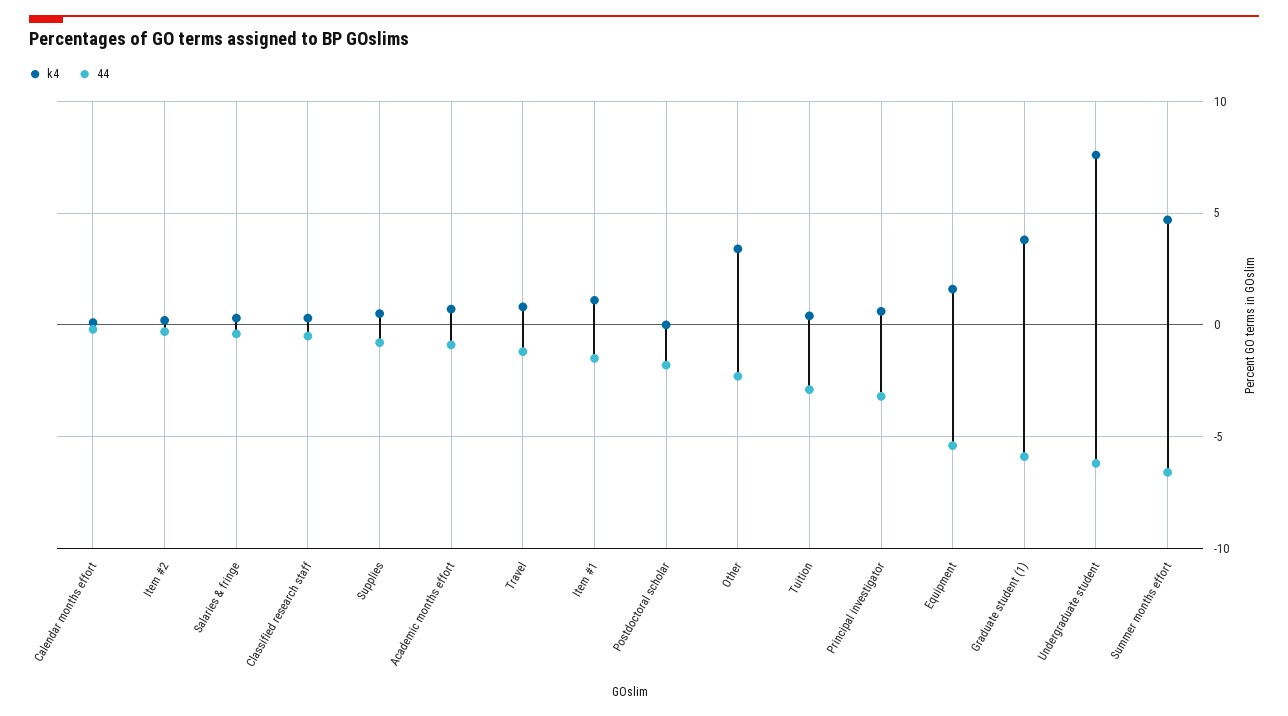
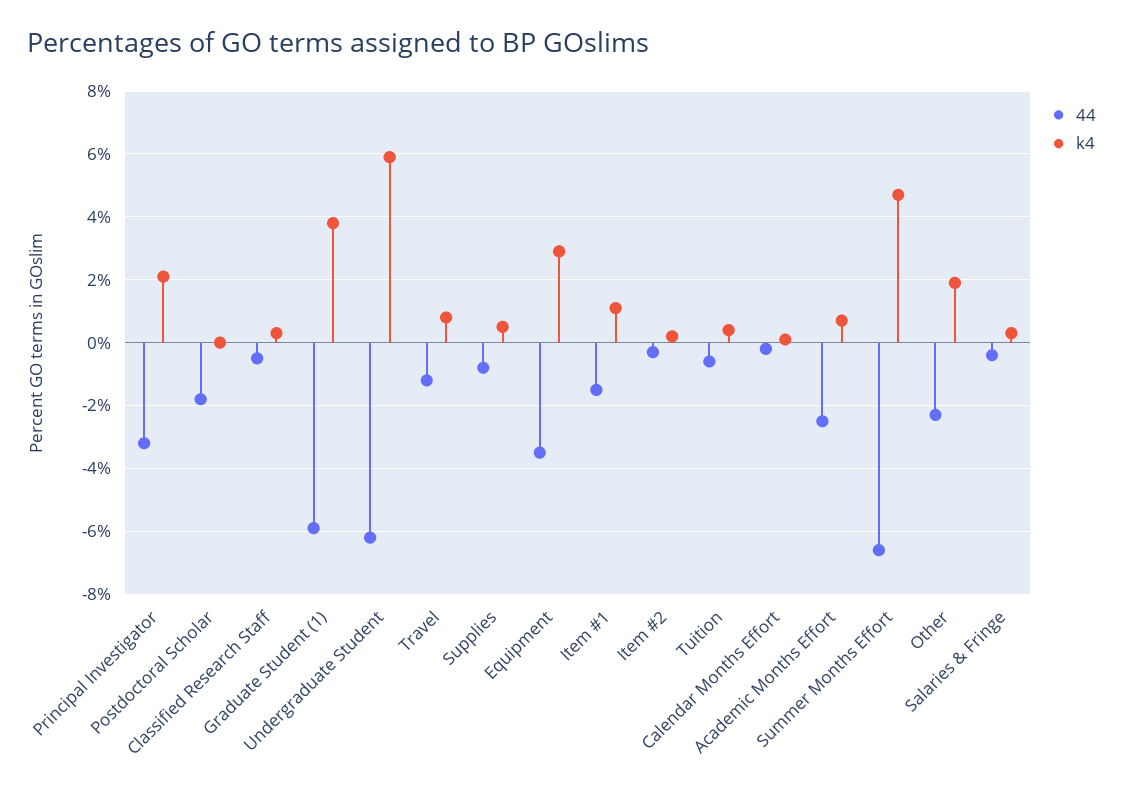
  {
    "k4": {
      "Calendar months effort": 0,
      "Item #2": 0,
      "Salaries & fringe": 0.5,
      "Classified research staff": 0.5,
      "Supplies": 0.5,
      "Academic months effort": 0.5,
      "Travel": 1,
      "Item #1": 1,
      "Postdoctoral scholar": 0,
-     "Other": 3.5,
+     "Other": 2,
      "Tuition": 0.5,
-     "Principal investigator": 0.5,
+     "Principal investigator": 2,
-     "Equipment": 1.5,
+     "Equipment": 3,
      "Graduate student (1)": 4,
-     "Undergraduate student": 7.5,
+     "Undergraduate student": 6,
      "Summer months effort": 4.5
    },
    "44": {
      "Calendar months effort": 0,
      "Item #2": -0.5,
      "Salaries & fringe": -0.5,
      "Classified research staff": -0.5,
      "Supplies": -1,
-     "Academic months effort": -1,
+     "Academic months effort": -2.5,
      "Travel": -1,
      "Item #1": -1.5,
      "Postdoctoral scholar": -2,
      "Other": -2.5,
-     "Tuition": -3,
+     "Tuition": -0.5,
      "Principal investigator": -3,
-     "Equipment": -5.5,
+     "Equipment": -3.5,
      "Graduate student (1)": -6,
      "Undergraduate student": -6,
      "Summer months effort": -6.5
    }
  }

